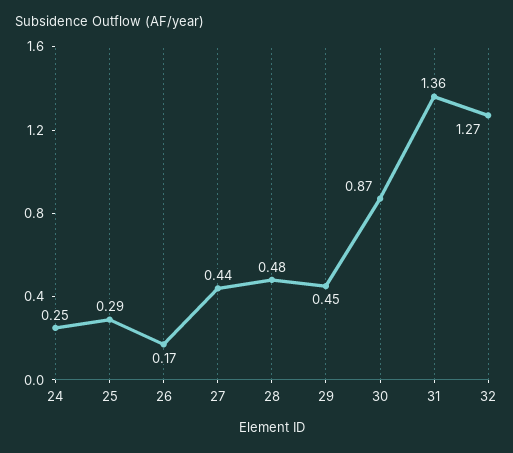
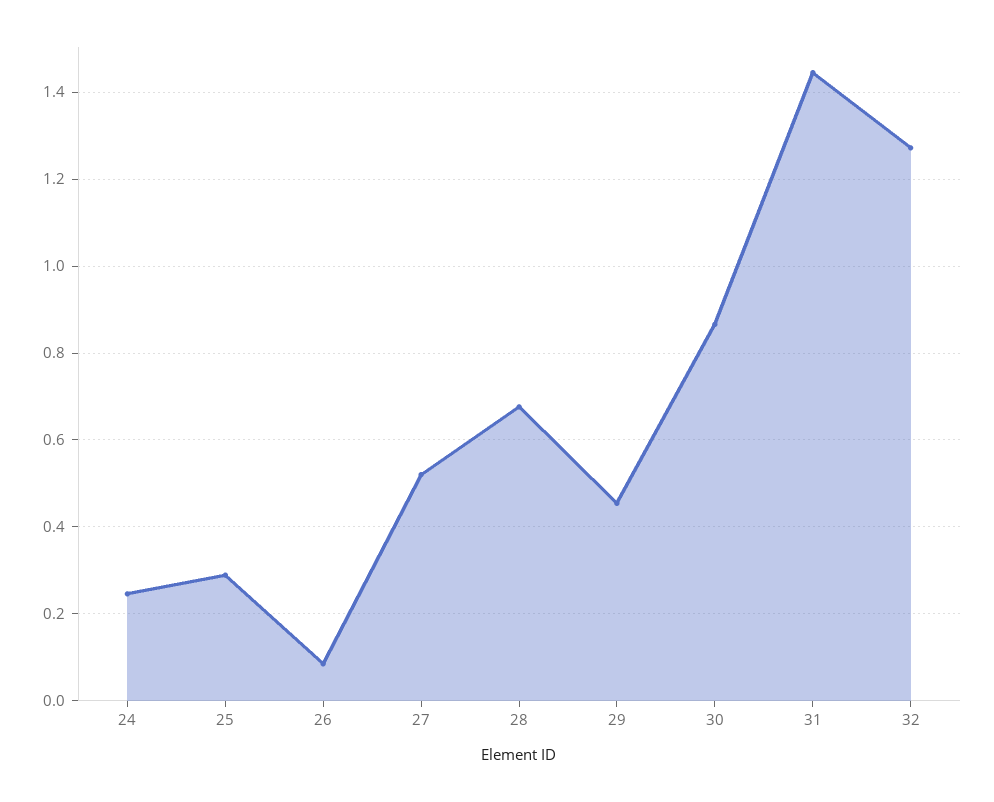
  {
    "24": 0.25,
    "25": 0.29,
-   "26": 0.17,
+   "26": 0.08,
-   "27": 0.44,
+   "27": 0.52,
-   "28": 0.48,
+   "28": 0.68,
    "29": 0.45,
    "30": 0.87,
-   "31": 1.36,
+   "31": 1.44,
    "32": 1.27
  }

